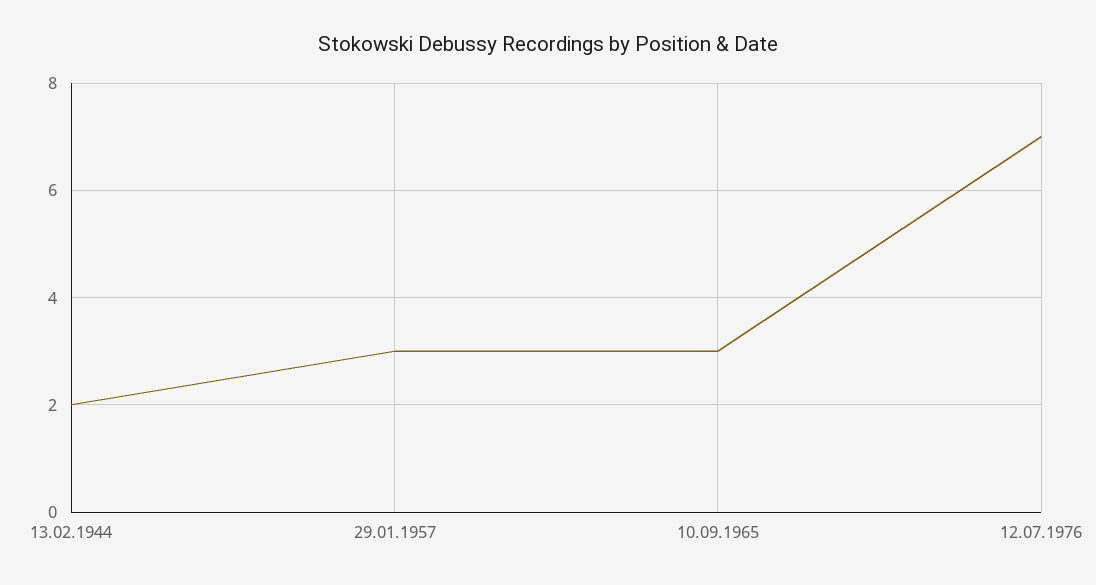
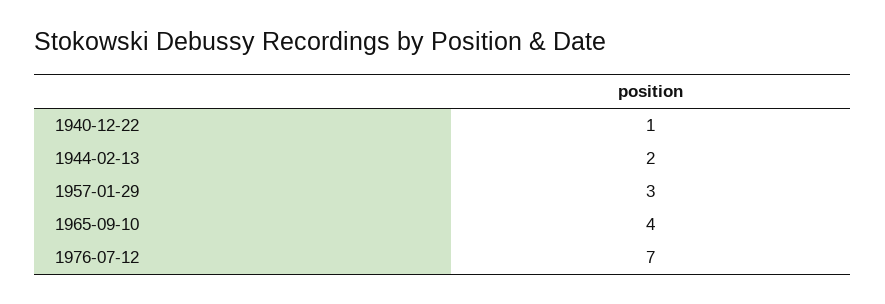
  {
    "13.02.1944": 2,
    "29.01.1957": 3,
-   "10.09.1965": 3,
+   "10.09.1965": 4,
-   "12.07.1976": 7
+   "12.07.1976": 7,
+   "1940-12-22": 1
  }

